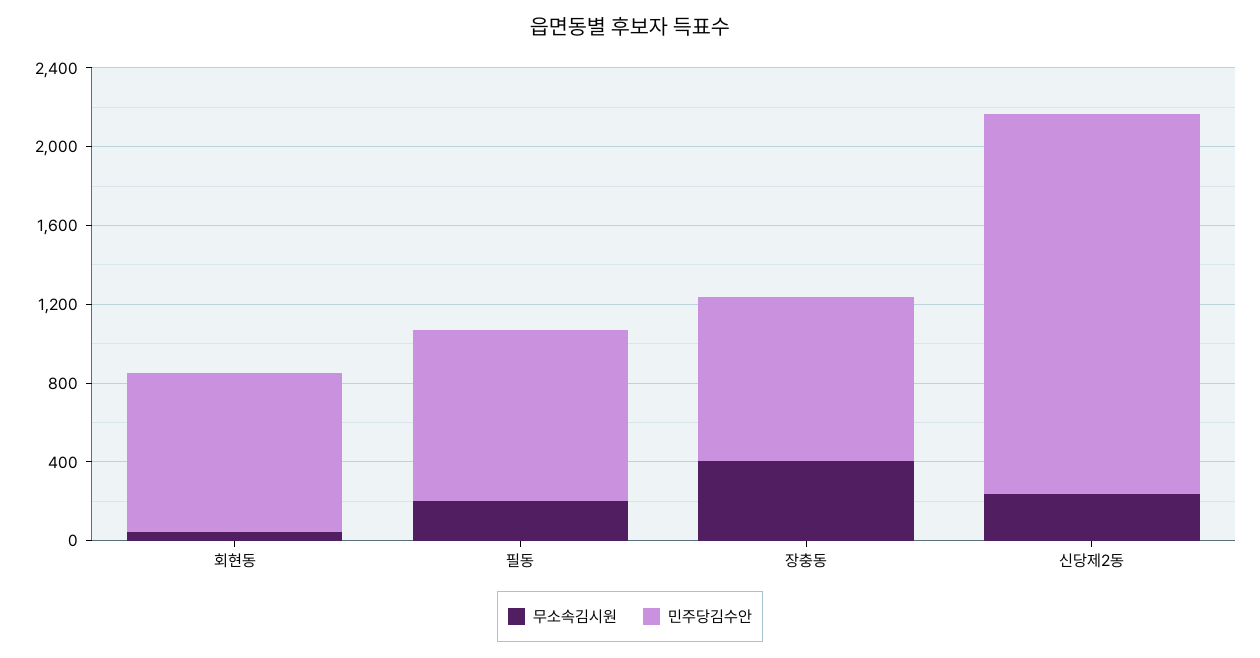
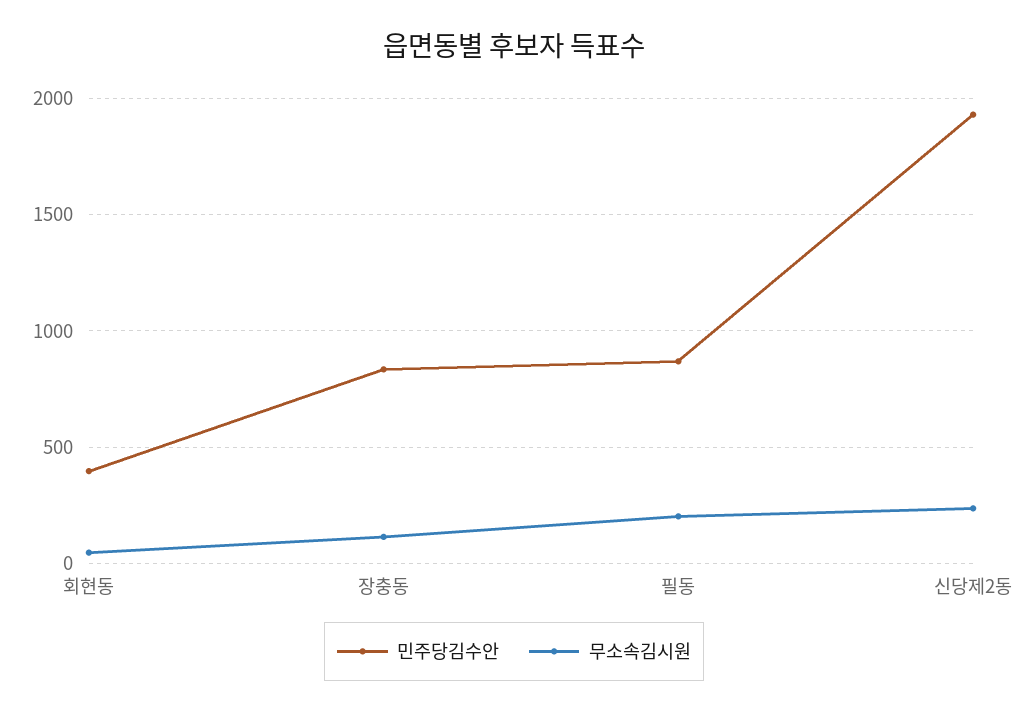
  {
    "무소속김시원": {
      "회현동": 50,
      "필동": 200,
-     "장충동": 400,
+     "장충동": 100,
      "신당제2동": 250
    },
    "민주당김수안": {
-     "회현동": 800,
+     "회현동": 400,
      "필동": 850,
      "장충동": 850,
      "신당제2동": 1950
    }
  }

